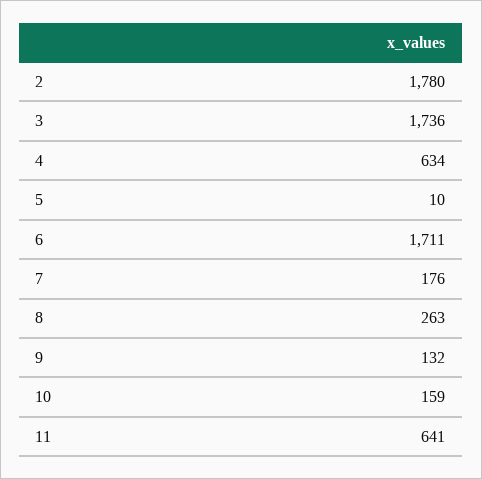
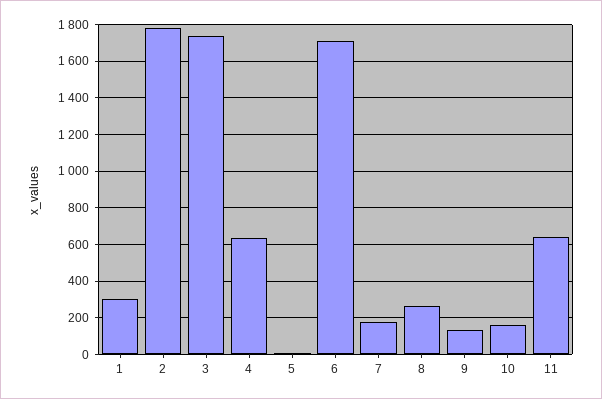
  {
    "2": 1780,
    "3": 1736,
    "4": 634,
    "5": 10,
    "6": 1711,
    "7": 176,
    "8": 263,
    "9": 132,
    "10": 159,
-   "11": 641
+   "11": 641,
+   "1": 300
  }

